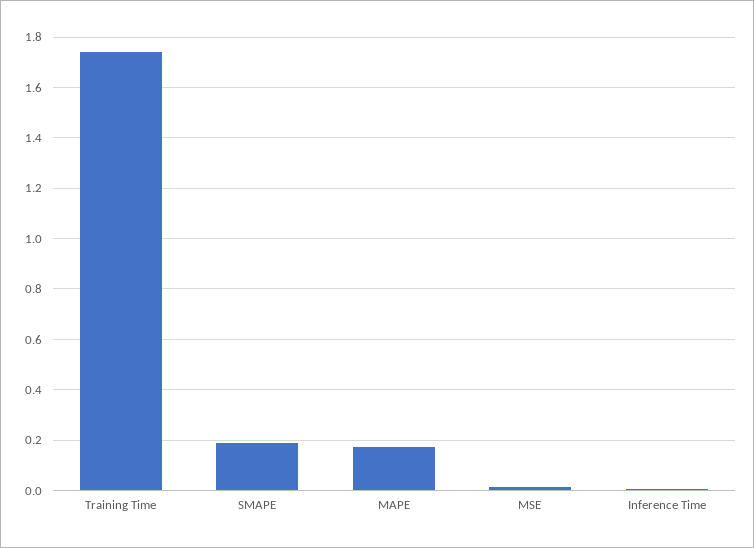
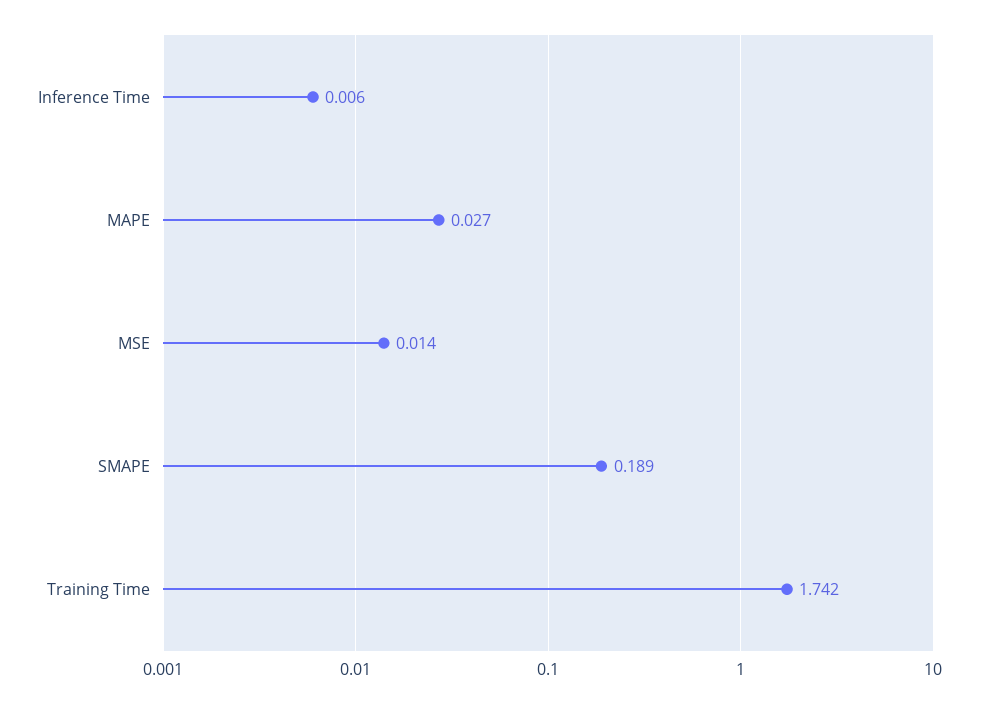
  {
    "Training Time": 1.742,
    "SMAPE": 0.189,
-   "MAPE": 0.175,
+   "MAPE": 0.027,
    "MSE": 0.014,
    "Inference Time": 0.006
  }

